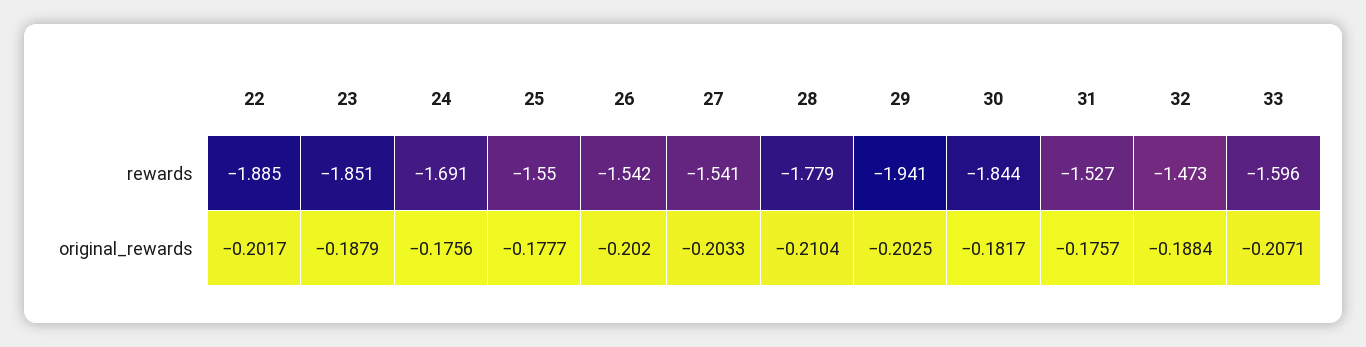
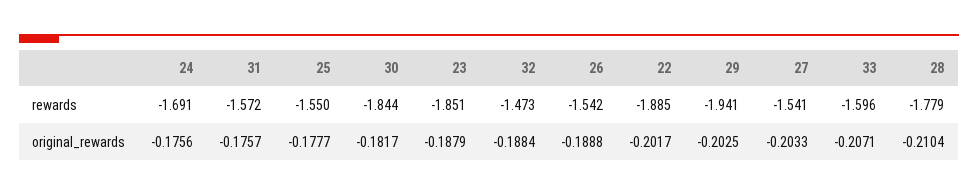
  {
    "22": {
      "rewards": -1.885,
      "original_rewards": -0.2017
    },
    "23": {
      "rewards": -1.851,
      "original_rewards": -0.1879
    },
    "24": {
      "rewards": -1.691,
      "original_rewards": -0.1756
    },
    "25": {
      "rewards": -1.55,
      "original_rewards": -0.1777
    },
    "26": {
      "rewards": -1.542,
-     "original_rewards": -0.202
+     "original_rewards": -0.1888
    },
    "27": {
      "rewards": -1.541,
      "original_rewards": -0.2033
    },
    "28": {
      "rewards": -1.779,
      "original_rewards": -0.2104
    },
    "29": {
      "rewards": -1.941,
      "original_rewards": -0.2025
    },
    "30": {
      "rewards": -1.844,
      "original_rewards": -0.1817
    },
    "31": {
-     "rewards": -1.527,
+     "rewards": -1.572,
      "original_rewards": -0.1757
    },
    "32": {
      "rewards": -1.473,
      "original_rewards": -0.1884
    },
    "33": {
      "rewards": -1.596,
      "original_rewards": -0.2071
    }
  }

